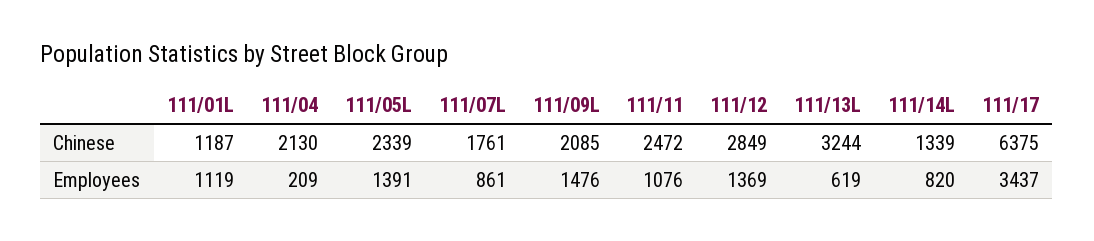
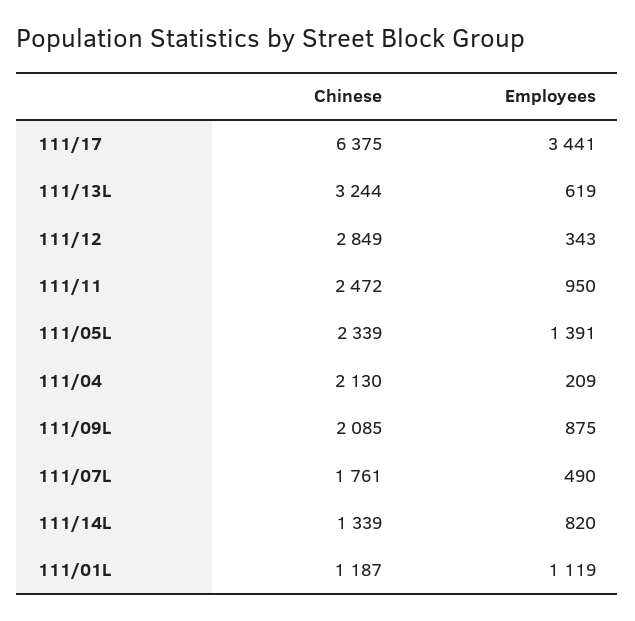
  {
    "111/01L": {
      "Chinese": 1187,
      "Employees": 1119
    },
    "111/04": {
      "Chinese": 2130,
      "Employees": 209
    },
    "111/05L": {
      "Chinese": 2339,
      "Employees": 1391
    },
    "111/07L": {
      "Chinese": 1761,
-     "Employees": 861
+     "Employees": 490
    },
    "111/09L": {
      "Chinese": 2085,
-     "Employees": 1476
+     "Employees": 875
    },
    "111/11": {
      "Chinese": 2472,
-     "Employees": 1076
+     "Employees": 950
    },
    "111/12": {
      "Chinese": 2849,
-     "Employees": 1369
+     "Employees": 343
    },
    "111/13L": {
      "Chinese": 3244,
      "Employees": 619
    },
    "111/14L": {
      "Chinese": 1339,
      "Employees": 820
    },
    "111/17": {
      "Chinese": 6375,
-     "Employees": 3437
+     "Employees": 3441
    }
  }

